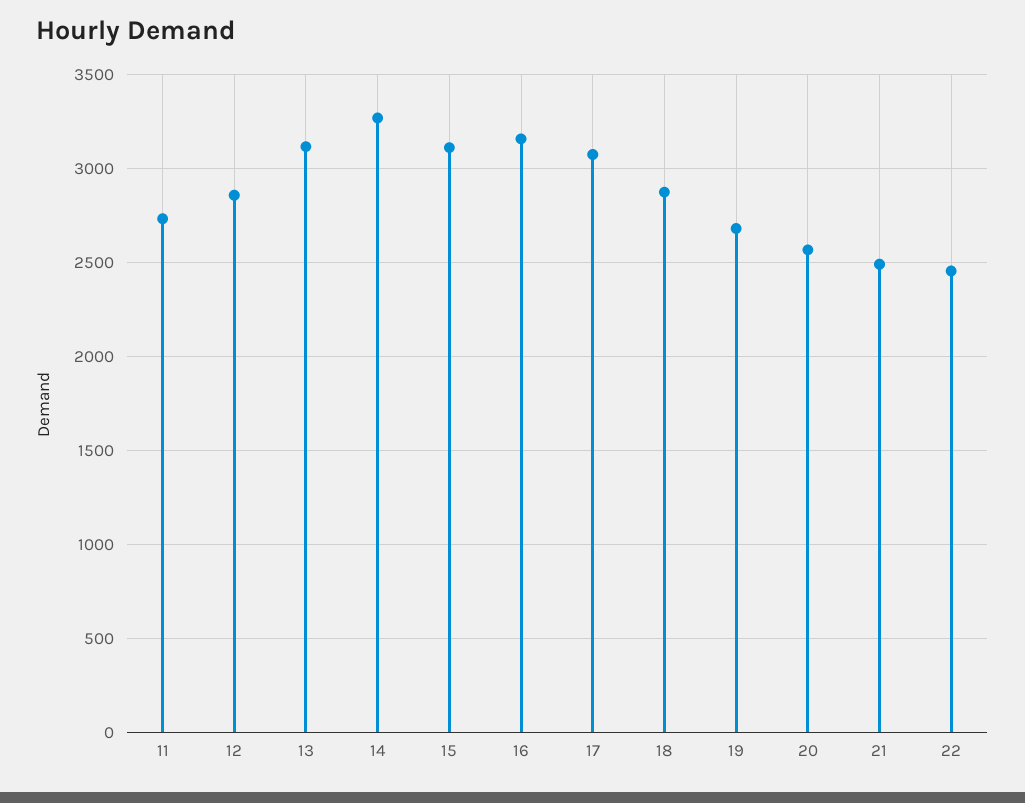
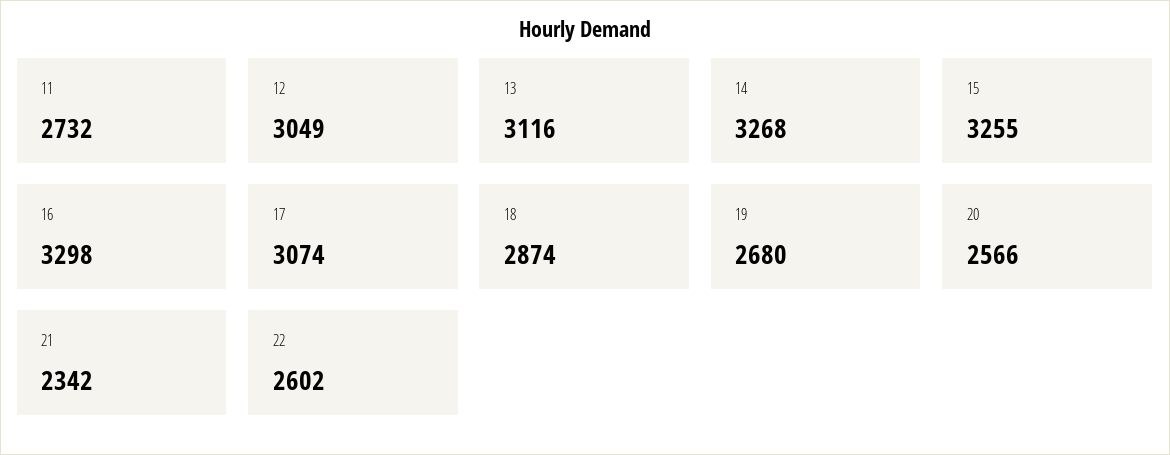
  {
    "11": 2732,
-   "12": 2850,
+   "12": 3049,
    "13": 3116,
    "14": 3268,
-   "15": 3100,
+   "15": 3255,
-   "16": 3150,
+   "16": 3298,
    "17": 3074,
    "18": 2874,
    "19": 2680,
    "20": 2566,
-   "21": 2500,
+   "21": 2342,
-   "22": 2450
+   "22": 2602
  }

